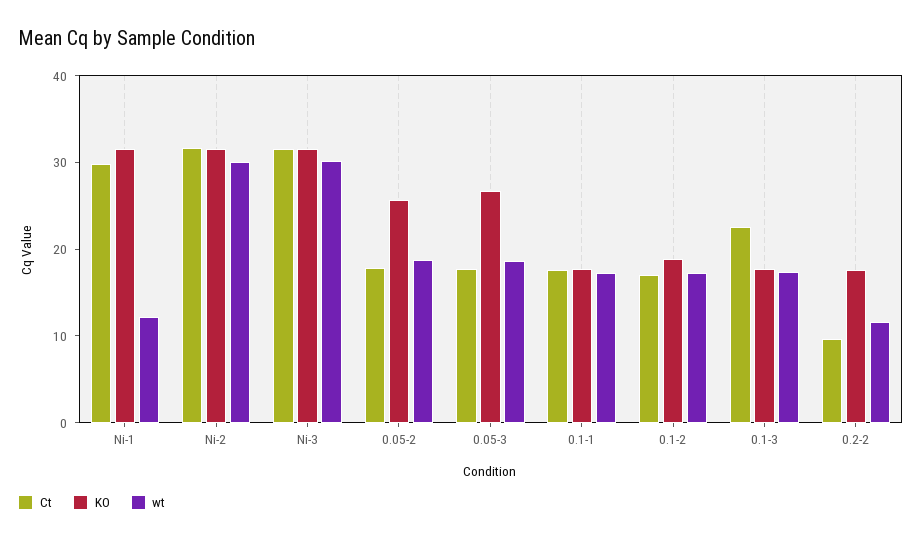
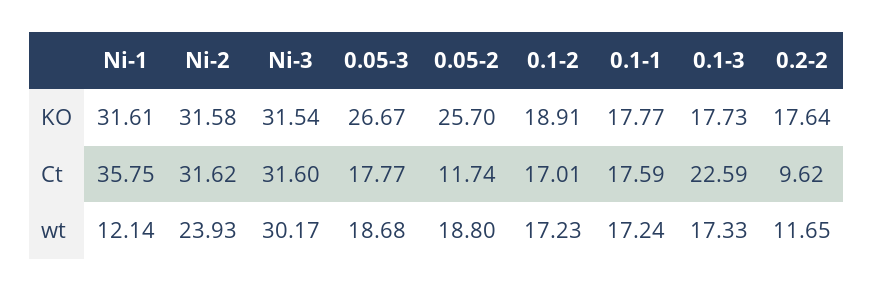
  {
    "Ct": {
-     "Ni-1": 30,
+     "Ni-1": 35.75,
      "Ni-2": 31.62,
      "Ni-3": 31.6,
-     "0.05-2": 18,
+     "0.05-2": 11.74,
      "0.05-3": 17.77,
      "0.1-1": 17.59,
      "0.1-2": 17.01,
      "0.1-3": 22.59,
      "0.2-2": 9.62
    },
    "KO": {
      "Ni-1": 31.61,
      "Ni-2": 31.58,
      "Ni-3": 31.54,
      "0.05-2": 25.7,
      "0.05-3": 26.67,
      "0.1-1": 17.77,
      "0.1-2": 18.91,
      "0.1-3": 17.73,
      "0.2-2": 17.64
    },
    "wt": {
      "Ni-1": 12.14,
-     "Ni-2": 30,
+     "Ni-2": 23.93,
      "Ni-3": 30.17,
      "0.05-2": 18.8,
      "0.05-3": 18.68,
      "0.1-1": 17.24,
      "0.1-2": 17.23,
      "0.1-3": 17.33,
      "0.2-2": 11.65
    }
  }

